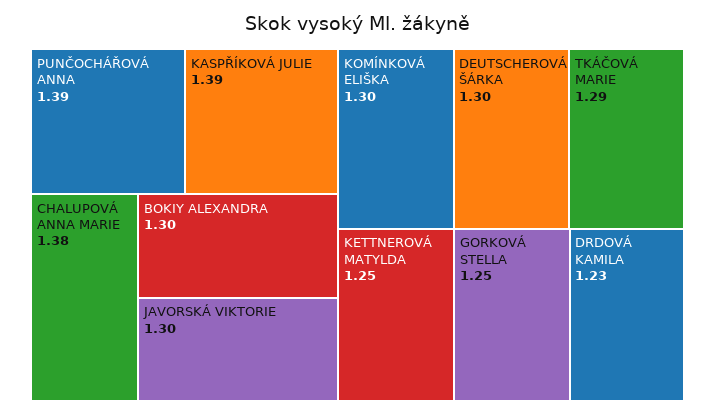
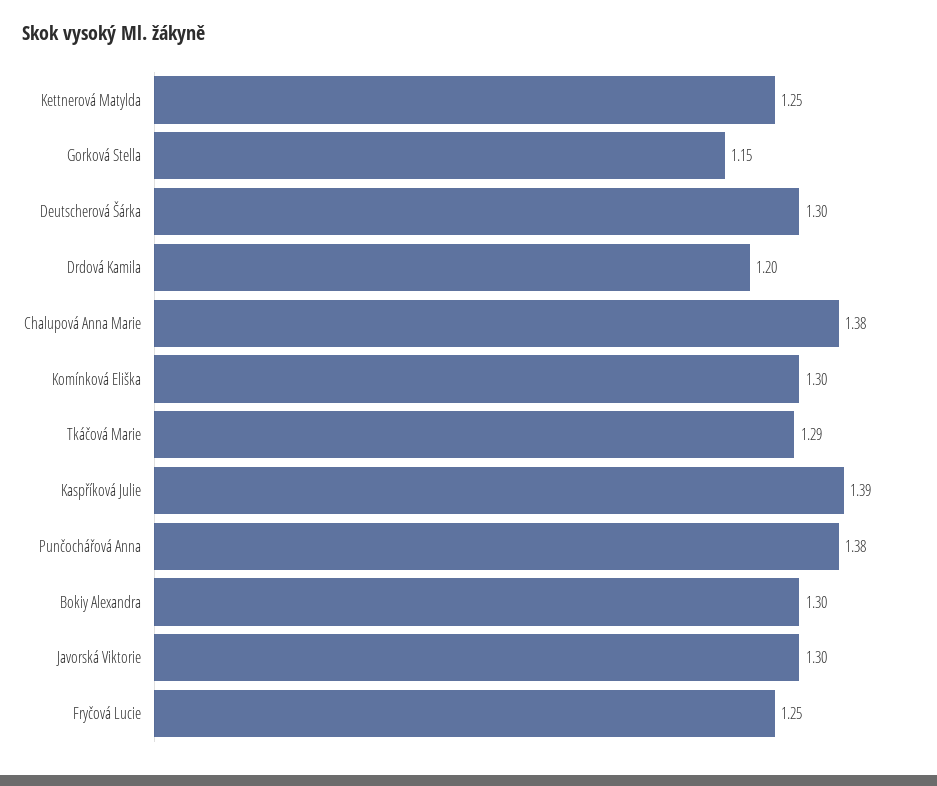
  {
-   "PUNČOCHÁŘOVÁ ANNA": 1.39,
+   "PUNČOCHÁŘOVÁ ANNA": 1.38,
    "KASPŘÍKOVÁ JULIE": 1.39,
    "CHALUPOVÁ ANNA MARIE": 1.38,
    "BOKIY ALEXANDRA": 1.3,
    "JAVORSKÁ VIKTORIE": 1.3,
    "KOMÍNKOVÁ ELIŠKA": 1.3,
    "DEUTSCHEROVÁ ŠÁRKA": 1.3,
    "TKÁČOVÁ MARIE": 1.29,
    "KETTNEROVÁ MATYLDA": 1.25,
-   "GORKOVÁ STELLA": 1.25,
+   "GORKOVÁ STELLA": 1.15,
-   "DRDOVÁ KAMILA": 1.23
+   "DRDOVÁ KAMILA": 1.2,
+   "Fryčová Lucie": 1.25
  }

